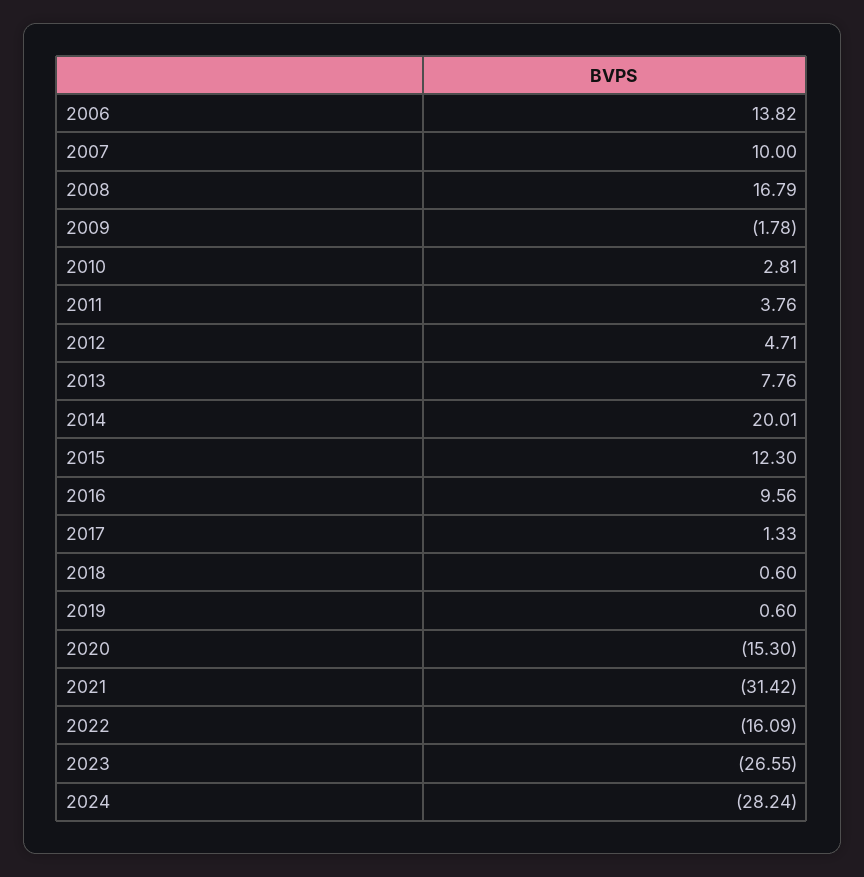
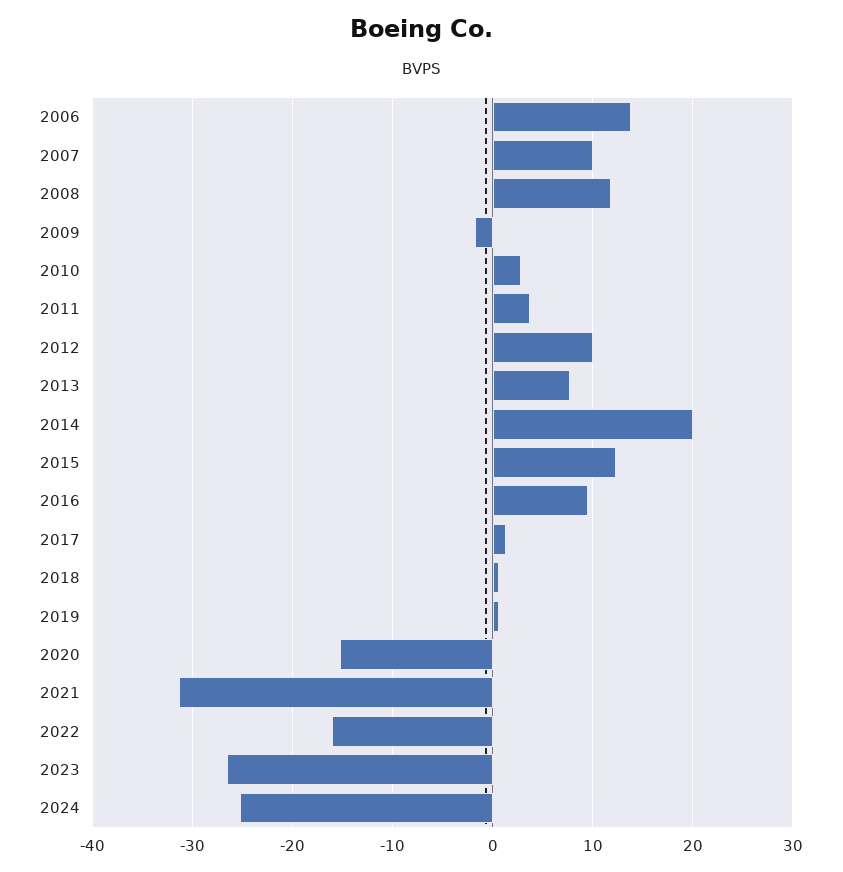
  {
    "2006": 13.82,
    "2007": 10,
-   "2008": 16.79,
+   "2008": 12,
    "2009": -1.78,
    "2010": 2.81,
    "2011": 3.76,
-   "2012": 4.71,
+   "2012": 10,
    "2013": 7.76,
    "2014": 20.01,
    "2015": 12.3,
    "2016": 9.56,
    "2017": 1.33,
    "2018": 0.6,
    "2019": 0.6,
    "2020": -15.3,
    "2021": -31.42,
    "2022": -16.09,
    "2023": -26.55,
-   "2024": -28.24
+   "2024": -25
  }

